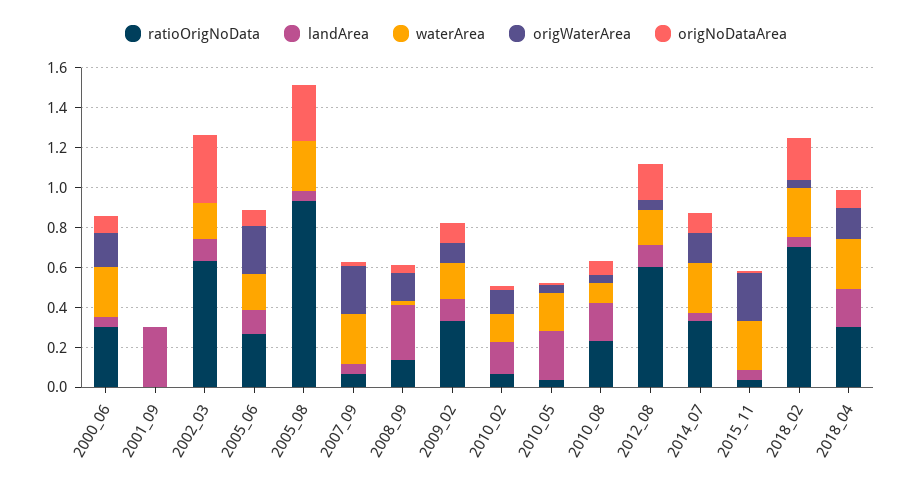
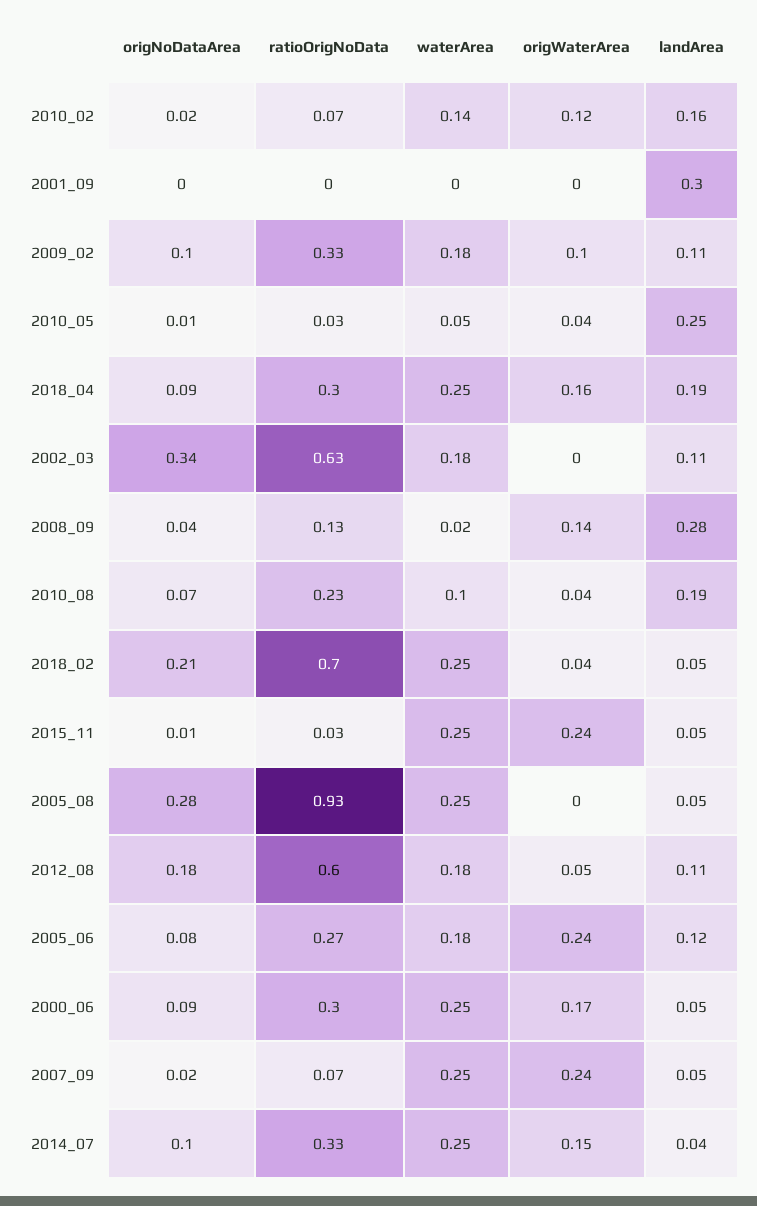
  {
    "ratioOrigNoData": {
      "2000_06": 0.3,
      "2001_09": 0,
      "2002_03": 0.63,
      "2005_06": 0.27,
      "2005_08": 0.93,
      "2007_09": 0.07,
      "2008_09": 0.13,
      "2009_02": 0.33,
      "2010_02": 0.07,
      "2010_05": 0.03,
      "2010_08": 0.23,
      "2012_08": 0.6,
      "2014_07": 0.33,
      "2015_11": 0.03,
      "2018_02": 0.7,
      "2018_04": 0.3
    },
    "landArea": {
      "2000_06": 0.05,
      "2001_09": 0.3,
      "2002_03": 0.11,
      "2005_06": 0.12,
      "2005_08": 0.05,
      "2007_09": 0.05,
      "2008_09": 0.28,
      "2009_02": 0.11,
      "2010_02": 0.16,
      "2010_05": 0.25,
      "2010_08": 0.19,
      "2012_08": 0.11,
      "2014_07": 0.04,
      "2015_11": 0.05,
      "2018_02": 0.05,
      "2018_04": 0.19
    },
    "waterArea": {
      "2000_06": 0.25,
      "2001_09": 0,
      "2002_03": 0.18,
      "2005_06": 0.18,
      "2005_08": 0.25,
      "2007_09": 0.25,
      "2008_09": 0.02,
      "2009_02": 0.18,
      "2010_02": 0.14,
-     "2010_05": 0.2,
+     "2010_05": 0.05,
      "2010_08": 0.1,
      "2012_08": 0.18,
      "2014_07": 0.25,
      "2015_11": 0.25,
      "2018_02": 0.25,
      "2018_04": 0.25
    },
    "origWaterArea": {
      "2000_06": 0.17,
      "2001_09": 0,
      "2002_03": 0,
      "2005_06": 0.24,
      "2005_08": 0,
      "2007_09": 0.24,
      "2008_09": 0.14,
      "2009_02": 0.1,
      "2010_02": 0.12,
      "2010_05": 0.04,
      "2010_08": 0.04,
      "2012_08": 0.05,
      "2014_07": 0.15,
      "2015_11": 0.24,
      "2018_02": 0.04,
      "2018_04": 0.16
    },
    "origNoDataArea": {
      "2000_06": 0.09,
      "2001_09": 0,
      "2002_03": 0.34,
      "2005_06": 0.08,
      "2005_08": 0.28,
      "2007_09": 0.02,
      "2008_09": 0.04,
      "2009_02": 0.1,
      "2010_02": 0.02,
      "2010_05": 0.01,
      "2010_08": 0.07,
      "2012_08": 0.18,
      "2014_07": 0.1,
      "2015_11": 0.01,
      "2018_02": 0.21,
      "2018_04": 0.09
    }
  }

